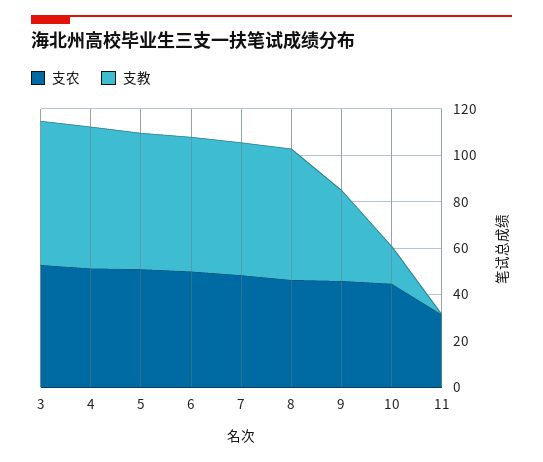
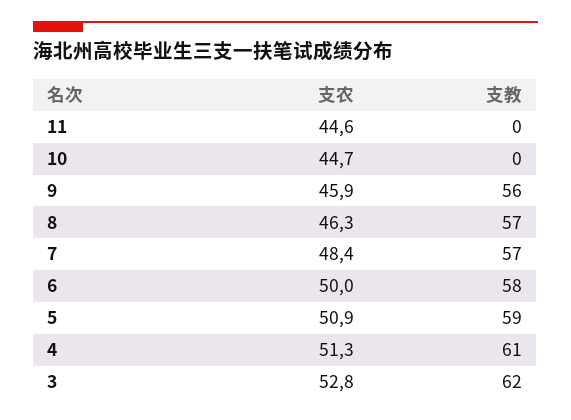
  {
    "支农": {
      "3": 52.8,
      "4": 51.3,
      "5": 50.9,
      "6": 50,
      "7": 48.4,
      "8": 46.3,
      "9": 45.9,
      "10": 44.7,
-     "11": 30
+     "11": 44.6
    },
    "支教": {
      "3": 62,
      "4": 61,
      "5": 59,
      "6": 58,
      "7": 57,
      "8": 57,
-     "9": 40,
+     "9": 56,
-     "10": 15,
+     "10": 0,
      "11": 0
    }
  }

